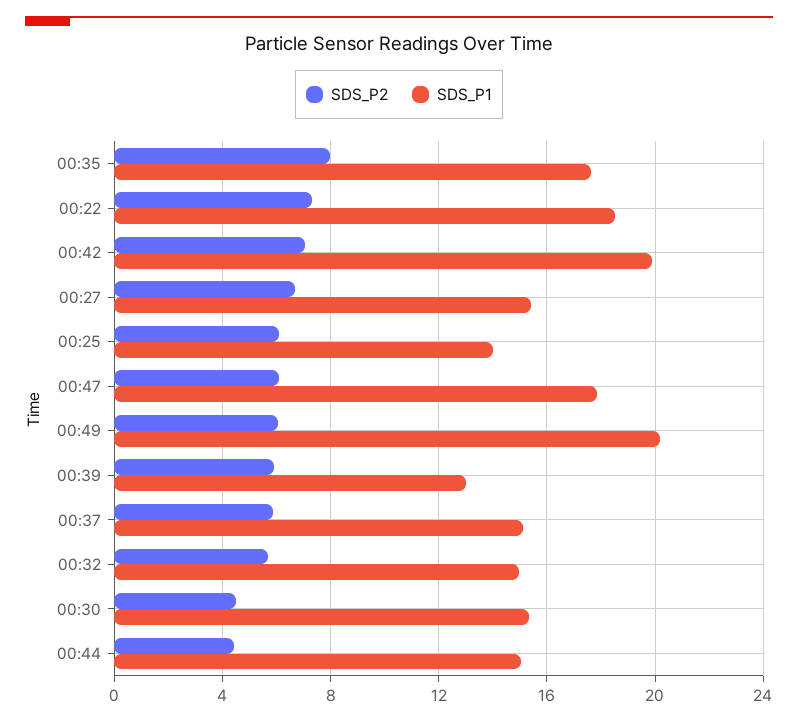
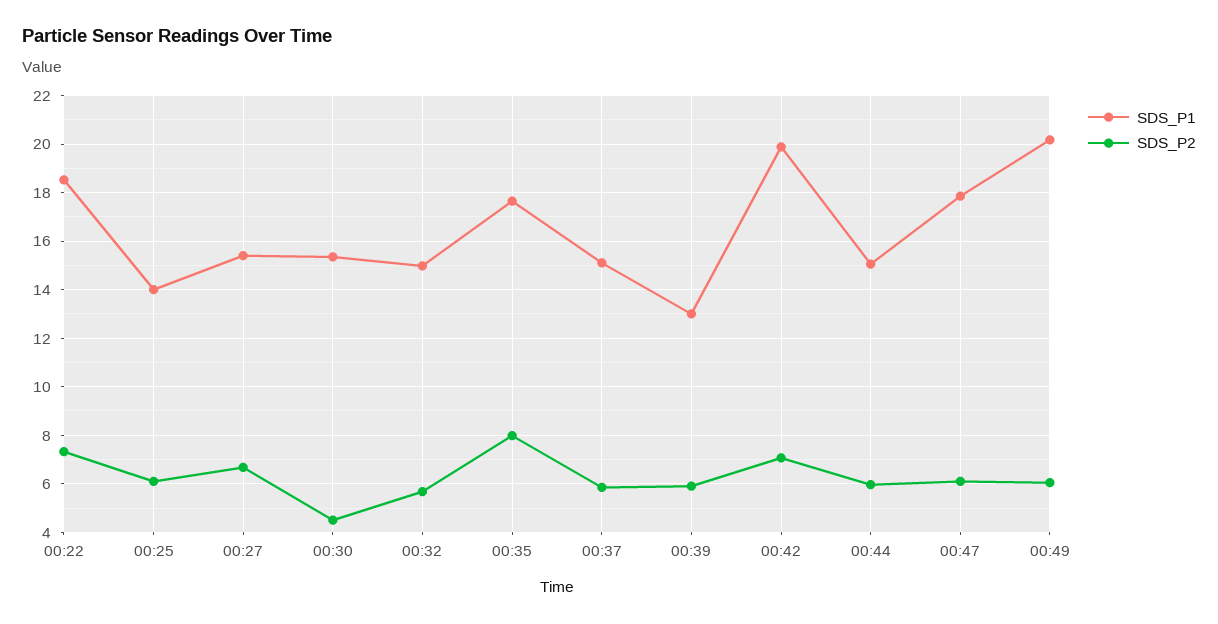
  {
    "SDS_P2": {
      "00:35": 8,
      "00:22": 7.25,
      "00:42": 7,
      "00:27": 6.75,
      "00:25": 6,
      "00:47": 6,
      "00:49": 6,
      "00:39": 6,
      "00:37": 5.75,
      "00:32": 5.75,
      "00:30": 4.5,
-     "00:44": 4.5
+     "00:44": 6
    },
    "SDS_P1": {
      "00:35": 17.75,
      "00:22": 18.5,
      "00:42": 20,
      "00:27": 15.5,
      "00:25": 14,
      "00:47": 17.75,
      "00:49": 20.25,
      "00:39": 13,
      "00:37": 15,
      "00:32": 15,
      "00:30": 15.25,
      "00:44": 15
    }
  }

